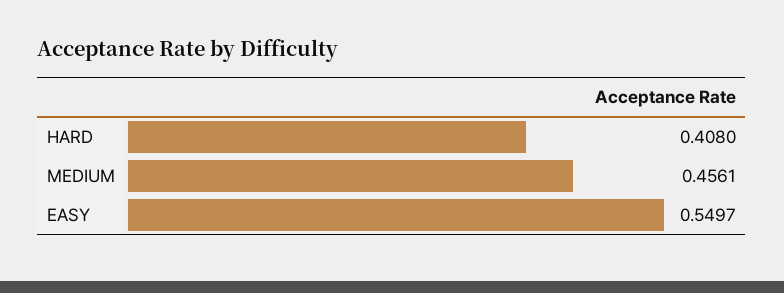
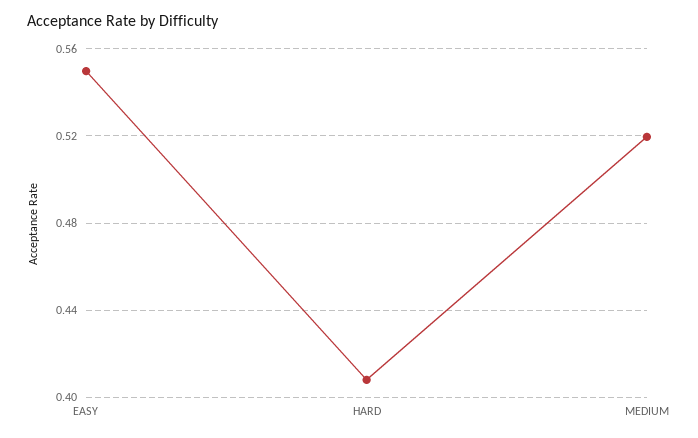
  {
    "HARD": 0.408,
-   "MEDIUM": 0.4561,
+   "MEDIUM": 0.52,
    "EASY": 0.5497
  }

